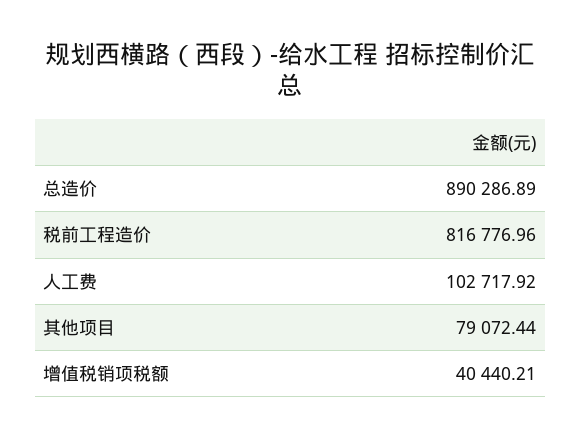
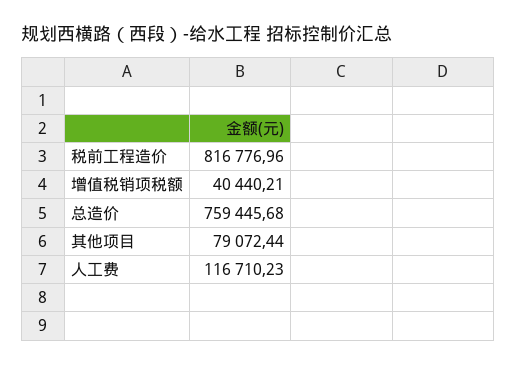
  {
-   "总造价": 890286.89,
+   "总造价": 759445.68,
    "税前工程造价": 816776.96,
-   "人工费": 102717.92,
+   "人工费": 116710.23,
    "其他项目": 79072.44,
    "增值税销项税额": 40440.21
  }

